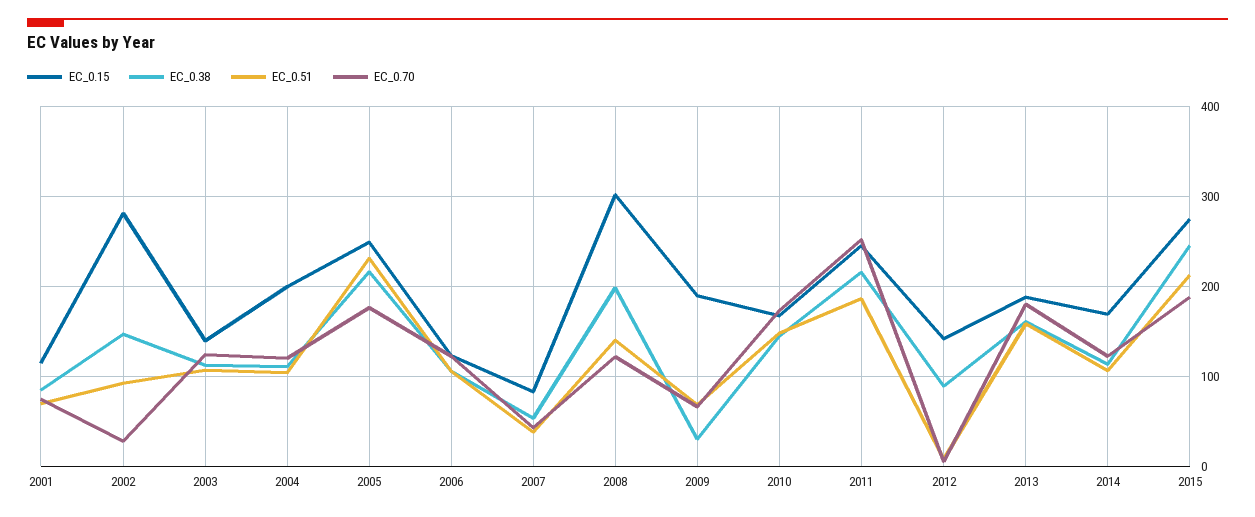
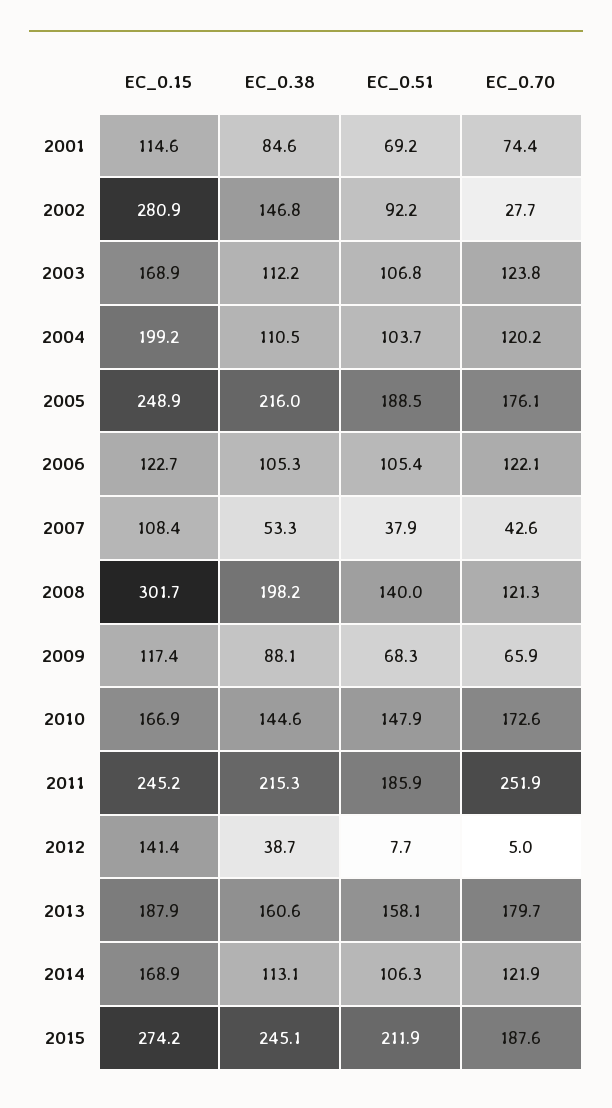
  {
    "EC_0.15": {
      "2001": 114.6,
      "2002": 280.9,
-     "2003": 140,
+     "2003": 168.9,
      "2004": 199.2,
      "2005": 248.9,
      "2006": 122.7,
-     "2007": 80,
+     "2007": 108.4,
      "2008": 301.7,
-     "2009": 190,
+     "2009": 117.4,
      "2010": 166.9,
      "2011": 245.2,
      "2012": 141.4,
      "2013": 187.9,
      "2014": 168.9,
      "2015": 274.2
    },
    "EC_0.38": {
      "2001": 84.6,
      "2002": 146.8,
      "2003": 112.2,
      "2004": 110.5,
      "2005": 216,
      "2006": 105.3,
      "2007": 53.3,
      "2008": 198.2,
-     "2009": 30,
+     "2009": 88.1,
      "2010": 144.6,
      "2011": 215.3,
-     "2012": 90,
+     "2012": 38.7,
      "2013": 160.6,
      "2014": 113.1,
      "2015": 245.1
    },
    "EC_0.51": {
      "2001": 69.2,
      "2002": 92.2,
      "2003": 106.8,
      "2004": 103.7,
-     "2005": 230,
+     "2005": 188.5,
      "2006": 105.4,
      "2007": 37.9,
      "2008": 140,
      "2009": 68.3,
      "2010": 147.9,
      "2011": 185.9,
      "2012": 7.7,
      "2013": 158.1,
      "2014": 106.3,
      "2015": 211.9
    },
    "EC_0.70": {
      "2001": 74.4,
      "2002": 27.7,
      "2003": 123.8,
      "2004": 120.2,
      "2005": 176.1,
      "2006": 122.1,
      "2007": 42.6,
      "2008": 121.3,
      "2009": 65.9,
      "2010": 172.6,
      "2011": 251.9,
      "2012": 5,
      "2013": 179.7,
      "2014": 121.9,
      "2015": 187.6
    }
  }

